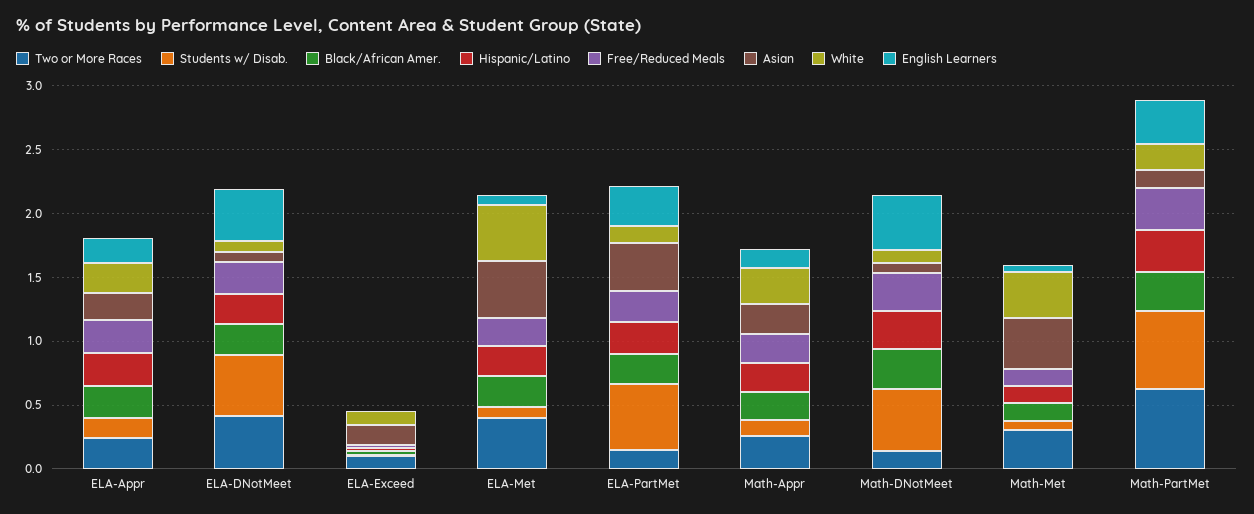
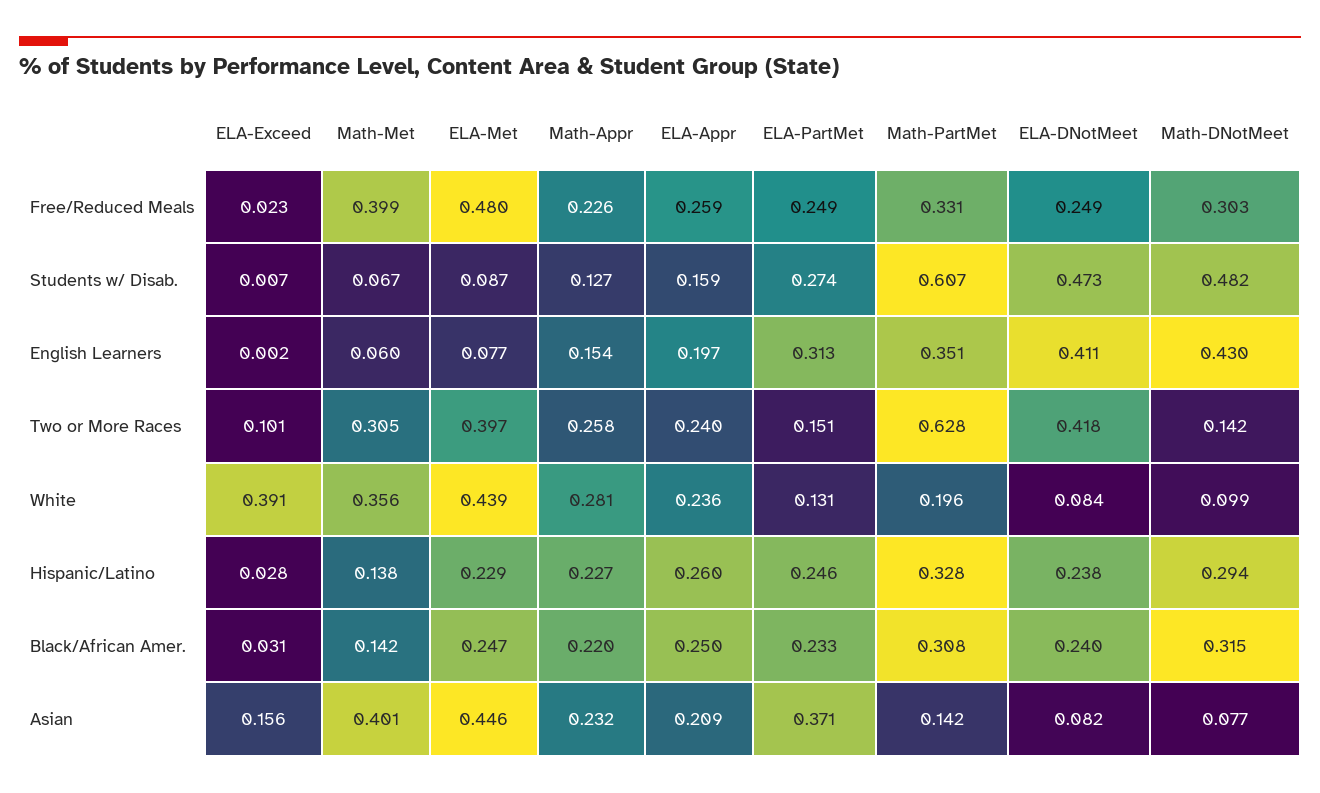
  {
    "Two or More Races": {
      "ELA-Appr": 0.24,
      "ELA-DNotMeet": 0.418,
      "ELA-Exceed": 0.101,
      "ELA-Met": 0.397,
      "ELA-PartMet": 0.151,
      "Math-Appr": 0.258,
      "Math-DNotMeet": 0.142,
      "Math-Met": 0.305,
      "Math-PartMet": 0.628
    },
    "Students w/ Disab.": {
      "ELA-Appr": 0.159,
      "ELA-DNotMeet": 0.473,
      "ELA-Exceed": 0.007,
      "ELA-Met": 0.087,
-     "ELA-PartMet": 0.5,
+     "ELA-PartMet": 0.274,
      "Math-Appr": 0.127,
      "Math-DNotMeet": 0.482,
      "Math-Met": 0.067,
      "Math-PartMet": 0.607
    },
    "Black/African Amer.": {
      "ELA-Appr": 0.25,
      "ELA-DNotMeet": 0.24,
      "ELA-Exceed": 0.031,
      "ELA-Met": 0.247,
      "ELA-PartMet": 0.233,
      "Math-Appr": 0.22,
      "Math-DNotMeet": 0.315,
      "Math-Met": 0.142,
      "Math-PartMet": 0.308
    },
    "Hispanic/Latino": {
      "ELA-Appr": 0.26,
      "ELA-DNotMeet": 0.238,
      "ELA-Exceed": 0.028,
      "ELA-Met": 0.229,
      "ELA-PartMet": 0.246,
      "Math-Appr": 0.227,
      "Math-DNotMeet": 0.294,
      "Math-Met": 0.138,
      "Math-PartMet": 0.328
    },
    "Free/Reduced Meals": {
      "ELA-Appr": 0.259,
      "ELA-DNotMeet": 0.249,
      "ELA-Exceed": 0.023,
-     "ELA-Met": 0.2,
+     "ELA-Met": 0.48,
      "ELA-PartMet": 0.249,
      "Math-Appr": 0.226,
      "Math-DNotMeet": 0.303,
-     "Math-Met": 0.1,
+     "Math-Met": 0.399,
      "Math-PartMet": 0.331
    },
    "Asian": {
      "ELA-Appr": 0.209,
      "ELA-DNotMeet": 0.082,
      "ELA-Exceed": 0.156,
      "ELA-Met": 0.446,
      "ELA-PartMet": 0.371,
      "Math-Appr": 0.232,
      "Math-DNotMeet": 0.077,
      "Math-Met": 0.401,
      "Math-PartMet": 0.142
    },
    "White": {
      "ELA-Appr": 0.236,
      "ELA-DNotMeet": 0.084,
-     "ELA-Exceed": 0.1,
+     "ELA-Exceed": 0.391,
      "ELA-Met": 0.439,
      "ELA-PartMet": 0.131,
      "Math-Appr": 0.281,
      "Math-DNotMeet": 0.099,
      "Math-Met": 0.356,
      "Math-PartMet": 0.196
    },
    "English Learners": {
      "ELA-Appr": 0.197,
      "ELA-DNotMeet": 0.411,
      "ELA-Exceed": 0.002,
      "ELA-Met": 0.077,
      "ELA-PartMet": 0.313,
      "Math-Appr": 0.154,
      "Math-DNotMeet": 0.43,
      "Math-Met": 0.06,
      "Math-PartMet": 0.351
    }
  }

